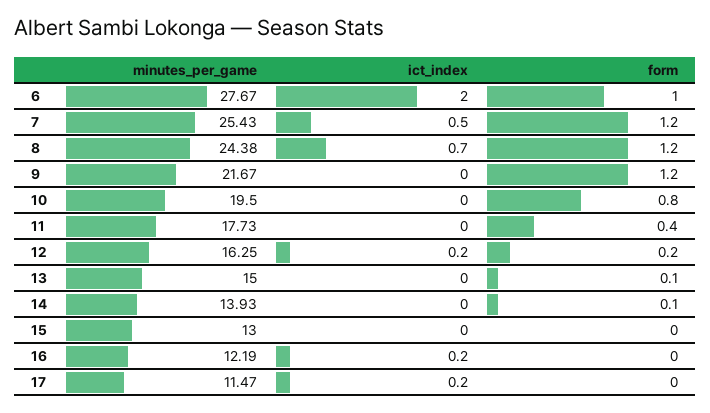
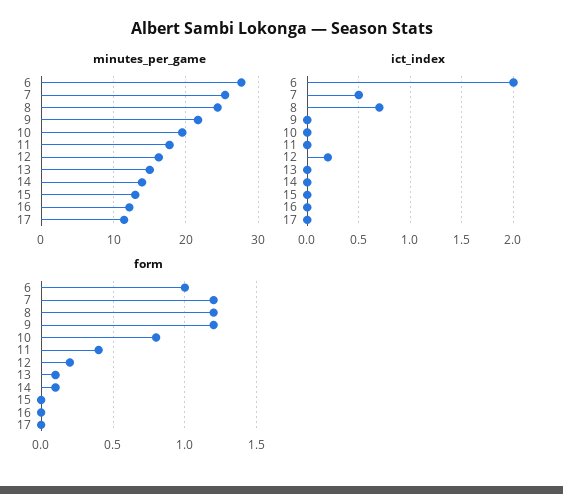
  {
    "minutes_per_game": {
      "6": 27.67,
      "7": 25.43,
      "8": 24.38,
      "9": 21.67,
      "10": 19.5,
      "11": 17.73,
      "12": 16.25,
      "13": 15,
      "14": 13.93,
      "15": 13,
      "16": 12.19,
      "17": 11.47
    },
    "ict_index": {
      "6": 2,
      "7": 0.5,
      "8": 0.7,
      "9": 0,
      "10": 0,
      "11": 0,
      "12": 0.2,
      "13": 0,
      "14": 0,
      "15": 0,
-     "16": 0.2,
+     "16": 0,
-     "17": 0.2
+     "17": 0
    },
    "form": {
      "6": 1,
      "7": 1.2,
      "8": 1.2,
      "9": 1.2,
      "10": 0.8,
      "11": 0.4,
      "12": 0.2,
      "13": 0.1,
      "14": 0.1,
      "15": 0,
      "16": 0,
      "17": 0
    }
  }

